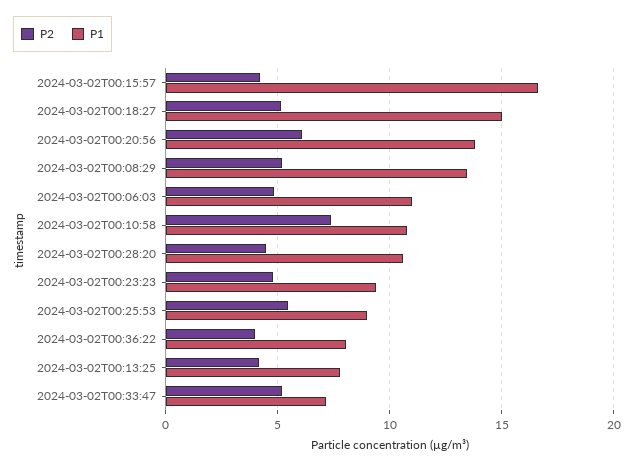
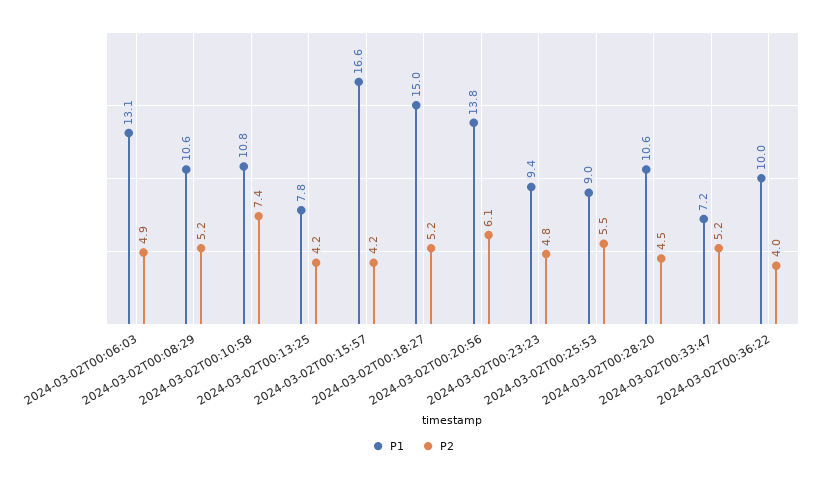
  {
    "P2": {
      "2024-03-02T00:15:57": 4.2,
      "2024-03-02T00:18:27": 5.2,
      "2024-03-02T00:20:56": 6.1,
      "2024-03-02T00:08:29": 5.2,
      "2024-03-02T00:06:03": 4.9,
      "2024-03-02T00:10:58": 7.4,
      "2024-03-02T00:28:20": 4.5,
      "2024-03-02T00:23:23": 4.8,
      "2024-03-02T00:25:53": 5.5,
      "2024-03-02T00:36:22": 4,
      "2024-03-02T00:13:25": 4.2,
      "2024-03-02T00:33:47": 5.2
    },
    "P1": {
      "2024-03-02T00:15:57": 16.6,
      "2024-03-02T00:18:27": 15,
      "2024-03-02T00:20:56": 13.8,
-     "2024-03-02T00:08:29": 13.5,
+     "2024-03-02T00:08:29": 10.6,
-     "2024-03-02T00:06:03": 11,
+     "2024-03-02T00:06:03": 13.1,
      "2024-03-02T00:10:58": 10.8,
      "2024-03-02T00:28:20": 10.6,
      "2024-03-02T00:23:23": 9.4,
      "2024-03-02T00:25:53": 9,
-     "2024-03-02T00:36:22": 8,
+     "2024-03-02T00:36:22": 10,
      "2024-03-02T00:13:25": 7.8,
      "2024-03-02T00:33:47": 7.2
    }
  }

